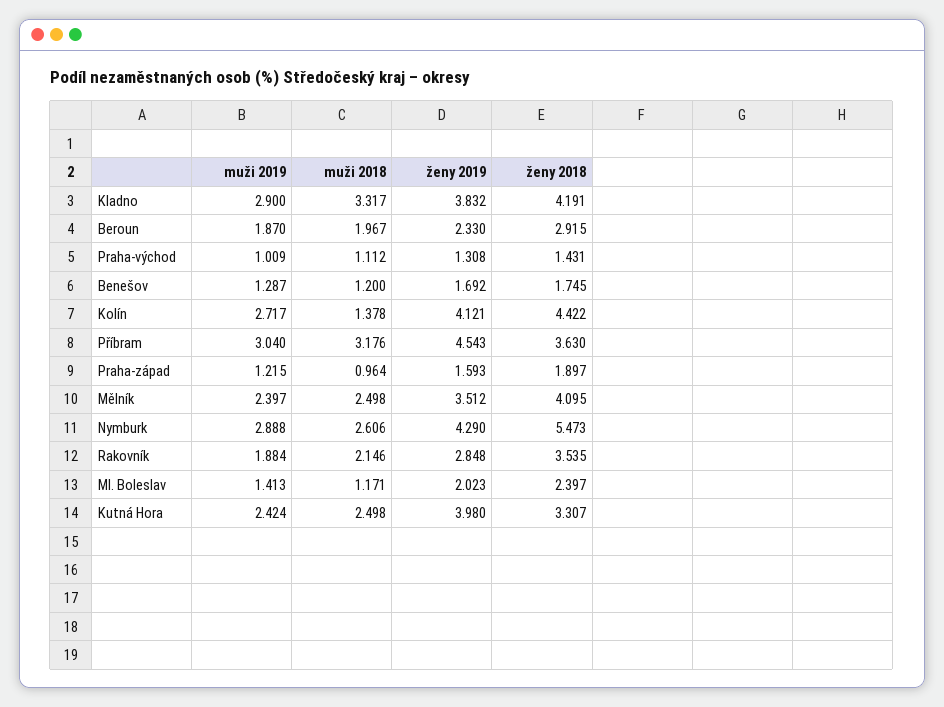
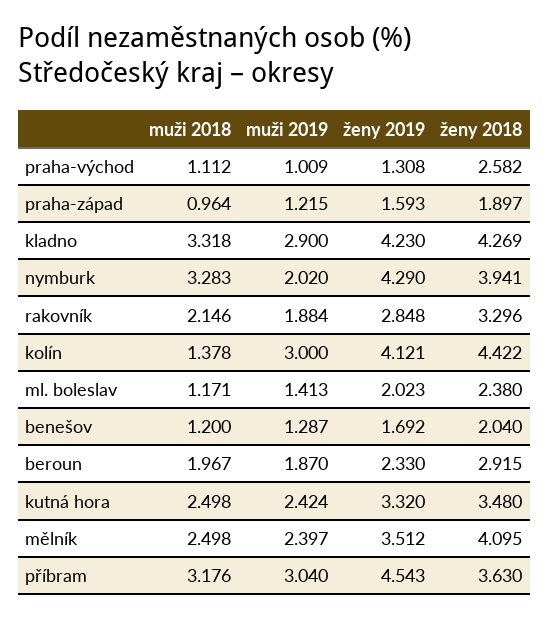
  {
    "muži 2019": {
      "Kladno": 2.9,
      "Beroun": 1.87,
      "Praha-východ": 1.009,
      "Benešov": 1.287,
-     "Kolín": 2.717,
+     "Kolín": 3,
      "Příbram": 3.04,
      "Praha-západ": 1.215,
      "Mělník": 2.397,
-     "Nymburk": 2.888,
+     "Nymburk": 2.02,
      "Rakovník": 1.884,
      "Ml. Boleslav": 1.413,
      "Kutná Hora": 2.424
    },
    "muži 2018": {
-     "Kladno": 3.317,
+     "Kladno": 3.318,
      "Beroun": 1.967,
      "Praha-východ": 1.112,
      "Benešov": 1.2,
      "Kolín": 1.378,
      "Příbram": 3.176,
      "Praha-západ": 0.964,
      "Mělník": 2.498,
-     "Nymburk": 2.606,
+     "Nymburk": 3.283,
      "Rakovník": 2.146,
      "Ml. Boleslav": 1.171,
      "Kutná Hora": 2.498
    },
    "ženy 2019": {
-     "Kladno": 3.832,
+     "Kladno": 4.23,
      "Beroun": 2.33,
      "Praha-východ": 1.308,
      "Benešov": 1.692,
      "Kolín": 4.121,
      "Příbram": 4.543,
      "Praha-západ": 1.593,
      "Mělník": 3.512,
      "Nymburk": 4.29,
      "Rakovník": 2.848,
      "Ml. Boleslav": 2.023,
-     "Kutná Hora": 3.98
+     "Kutná Hora": 3.32
    },
    "ženy 2018": {
-     "Kladno": 4.191,
+     "Kladno": 4.269,
      "Beroun": 2.915,
-     "Praha-východ": 1.431,
+     "Praha-východ": 2.582,
-     "Benešov": 1.745,
+     "Benešov": 2.04,
      "Kolín": 4.422,
      "Příbram": 3.63,
      "Praha-západ": 1.897,
      "Mělník": 4.095,
-     "Nymburk": 5.473,
+     "Nymburk": 3.941,
-     "Rakovník": 3.535,
+     "Rakovník": 3.296,
-     "Ml. Boleslav": 2.397,
+     "Ml. Boleslav": 2.38,
-     "Kutná Hora": 3.307
+     "Kutná Hora": 3.48
    }
  }

